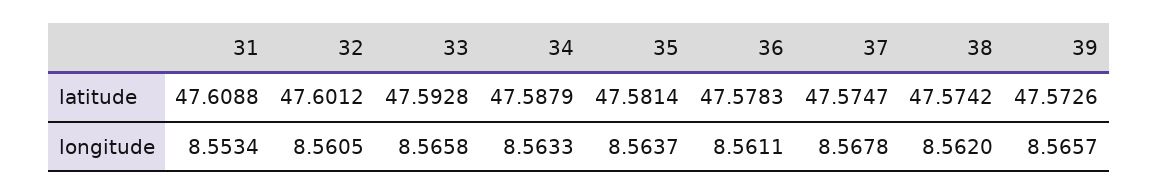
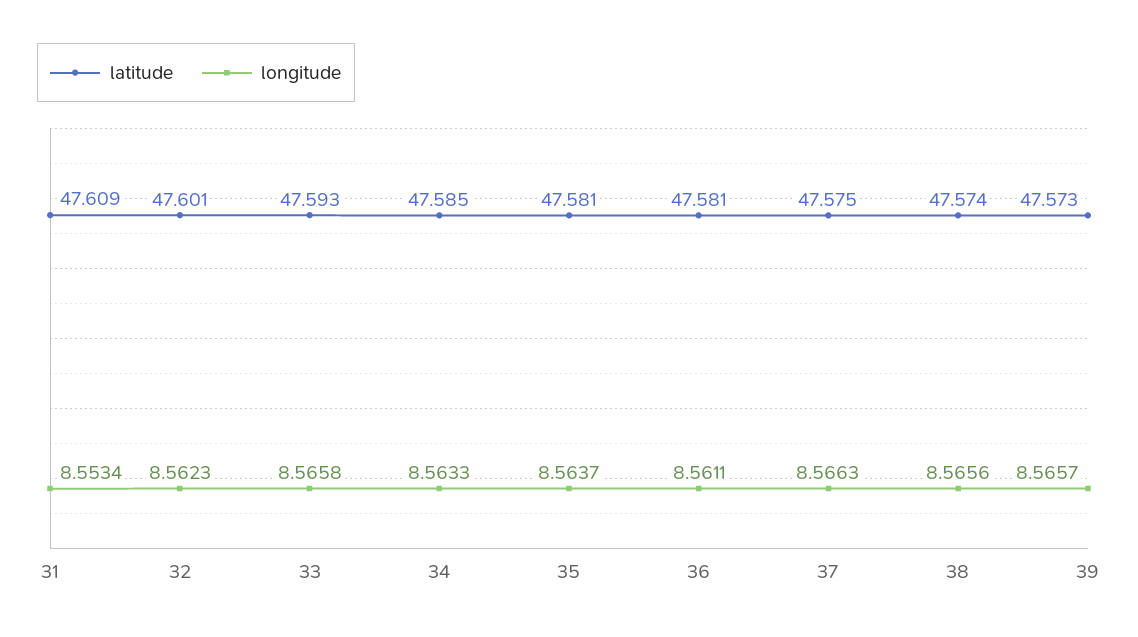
  {
    "latitude": {
      "31": 47.6088,
      "32": 47.6012,
      "33": 47.5928,
-     "34": 47.5879,
+     "34": 47.585,
      "35": 47.5814,
-     "36": 47.5783,
+     "36": 47.581,
      "37": 47.5747,
      "38": 47.5742,
      "39": 47.5726
    },
    "longitude": {
      "31": 8.5534,
-     "32": 8.5605,
+     "32": 8.5623,
      "33": 8.5658,
      "34": 8.5633,
      "35": 8.5637,
      "36": 8.5611,
-     "37": 8.5678,
+     "37": 8.5663,
-     "38": 8.562,
+     "38": 8.5656,
      "39": 8.5657
    }
  }

